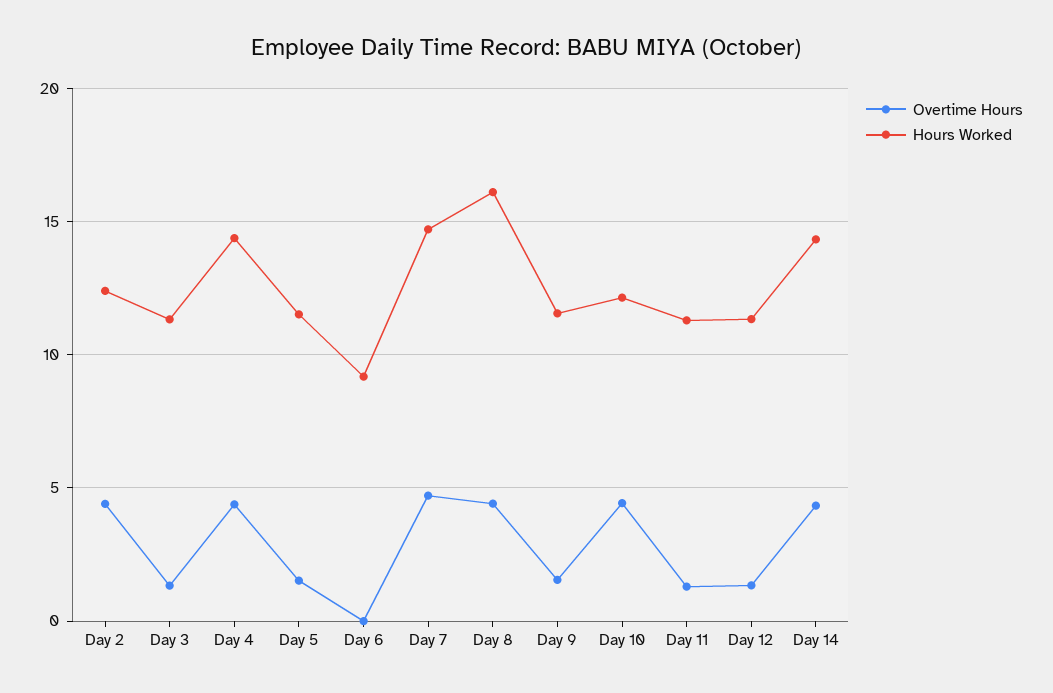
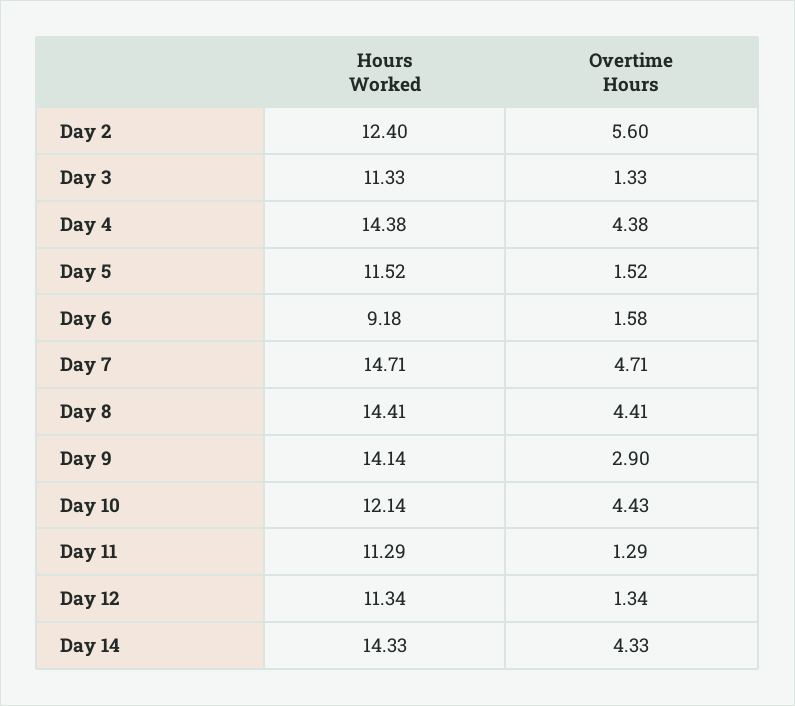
  {
    "Overtime Hours": {
-     "Day 2": 4.5,
+     "Day 2": 5.6,
      "Day 3": 1.33,
      "Day 4": 4.38,
      "Day 5": 1.52,
-     "Day 6": 0,
+     "Day 6": 1.58,
      "Day 7": 4.71,
      "Day 8": 4.41,
-     "Day 9": 1.5,
+     "Day 9": 2.9,
      "Day 10": 4.43,
      "Day 11": 1.29,
      "Day 12": 1.34,
      "Day 14": 4.33
    },
    "Hours Worked": {
      "Day 2": 12.4,
      "Day 3": 11.33,
      "Day 4": 14.38,
      "Day 5": 11.52,
      "Day 6": 9.18,
      "Day 7": 14.71,
-     "Day 8": 16,
+     "Day 8": 14.41,
-     "Day 9": 11.5,
+     "Day 9": 14.14,
      "Day 10": 12.14,
      "Day 11": 11.29,
      "Day 12": 11.34,
      "Day 14": 14.33
    }
  }

